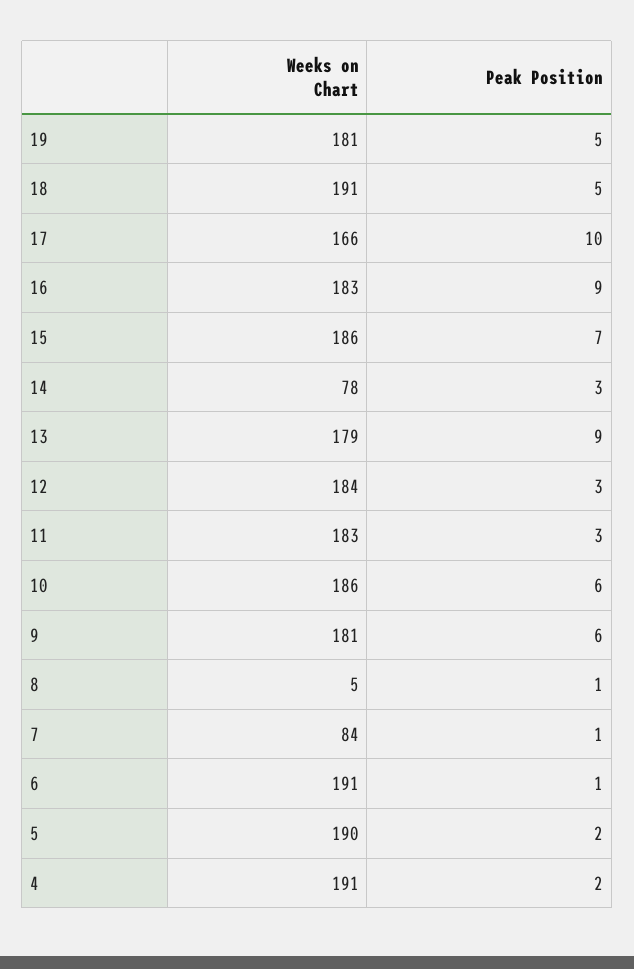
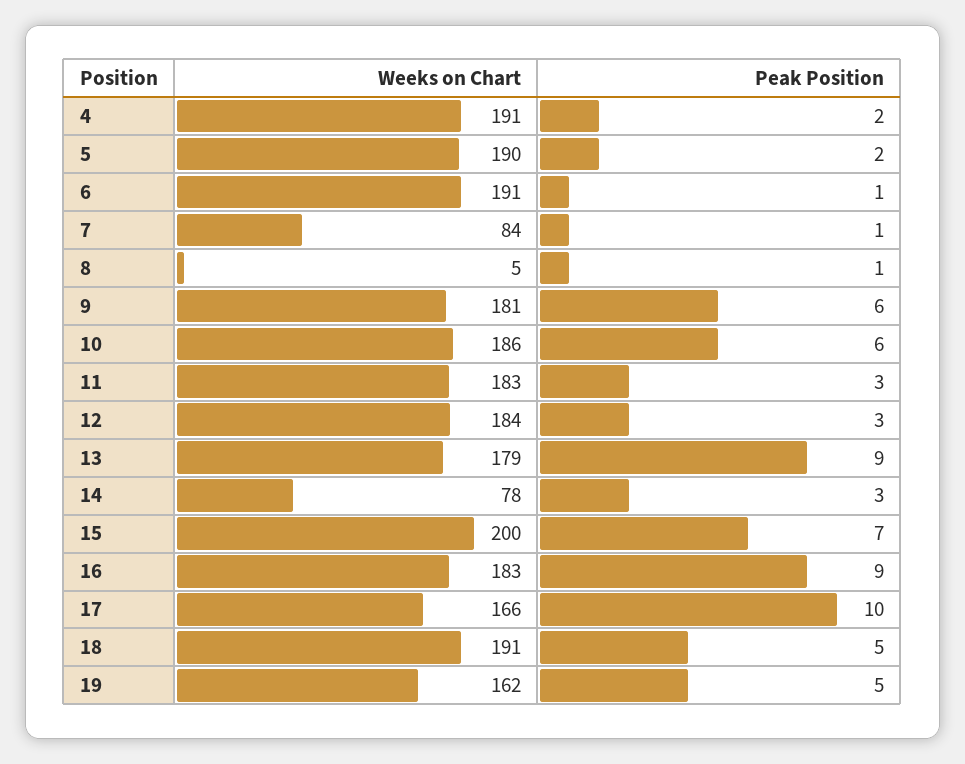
  {
    "Weeks on Chart": {
-     "19": 181,
+     "19": 162,
      "18": 191,
      "17": 166,
      "16": 183,
-     "15": 186,
+     "15": 200,
      "14": 78,
      "13": 179,
      "12": 184,
      "11": 183,
      "10": 186,
      "9": 181,
      "8": 5,
      "7": 84,
      "6": 191,
      "5": 190,
      "4": 191
    },
    "Peak Position": {
      "19": 5,
      "18": 5,
      "17": 10,
      "16": 9,
      "15": 7,
      "14": 3,
      "13": 9,
      "12": 3,
      "11": 3,
      "10": 6,
      "9": 6,
      "8": 1,
      "7": 1,
      "6": 1,
      "5": 2,
      "4": 2
    }
  }

